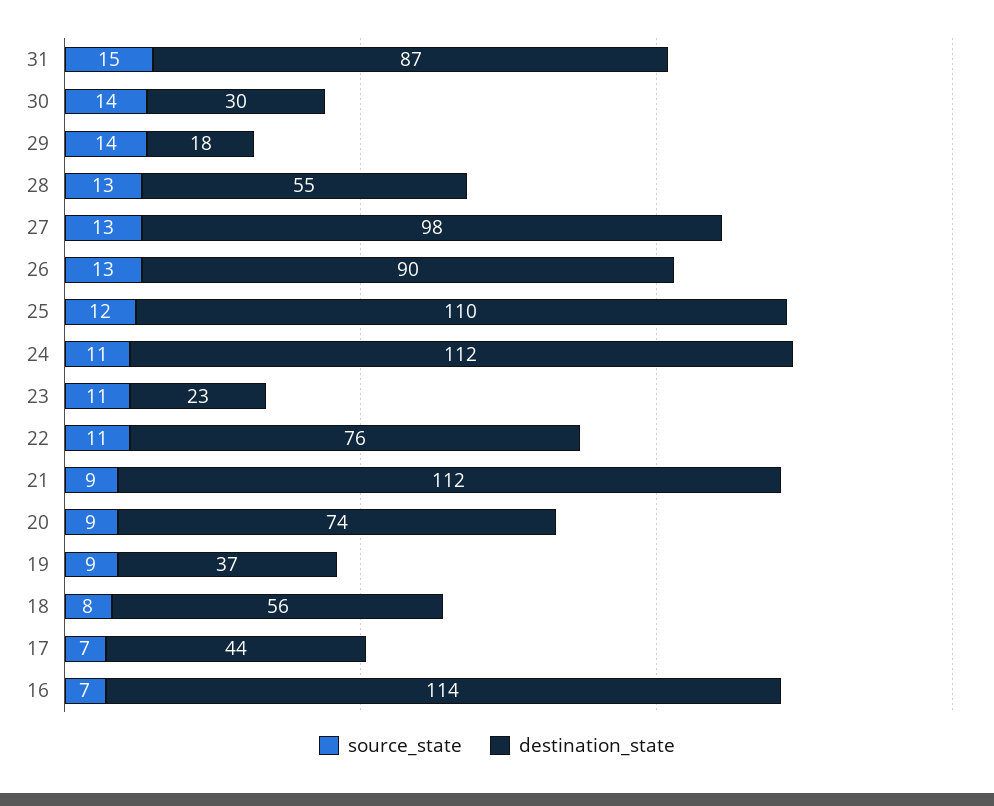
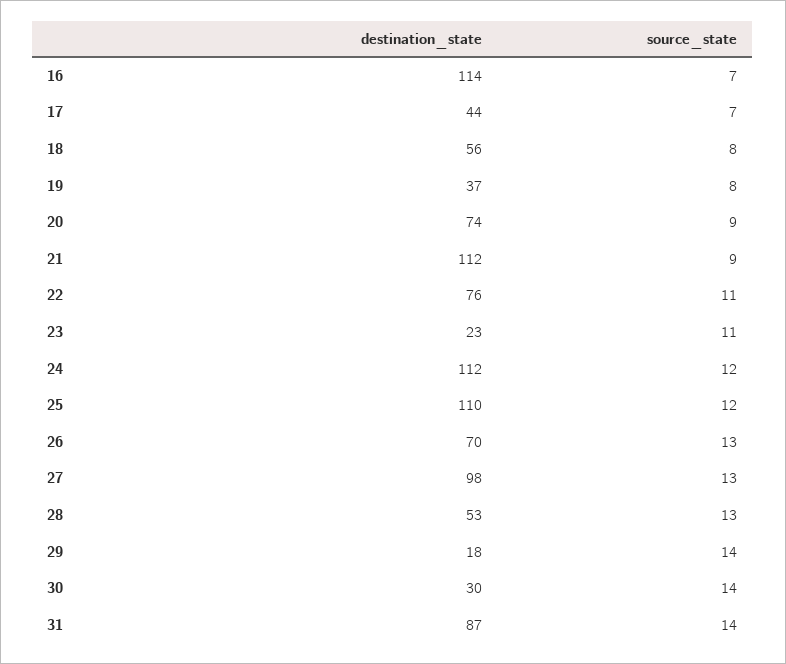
  {
    "source_state": {
-     "31": 15,
+     "31": 14,
      "30": 14,
      "29": 14,
      "28": 13,
      "27": 13,
      "26": 13,
      "25": 12,
-     "24": 11,
+     "24": 12,
      "23": 11,
      "22": 11,
      "21": 9,
      "20": 9,
-     "19": 9,
+     "19": 8,
      "18": 8,
      "17": 7,
      "16": 7
    },
    "destination_state": {
      "31": 87,
      "30": 30,
      "29": 18,
-     "28": 55,
+     "28": 53,
      "27": 98,
-     "26": 90,
+     "26": 70,
      "25": 110,
      "24": 112,
      "23": 23,
      "22": 76,
      "21": 112,
      "20": 74,
      "19": 37,
      "18": 56,
      "17": 44,
      "16": 114
    }
  }

